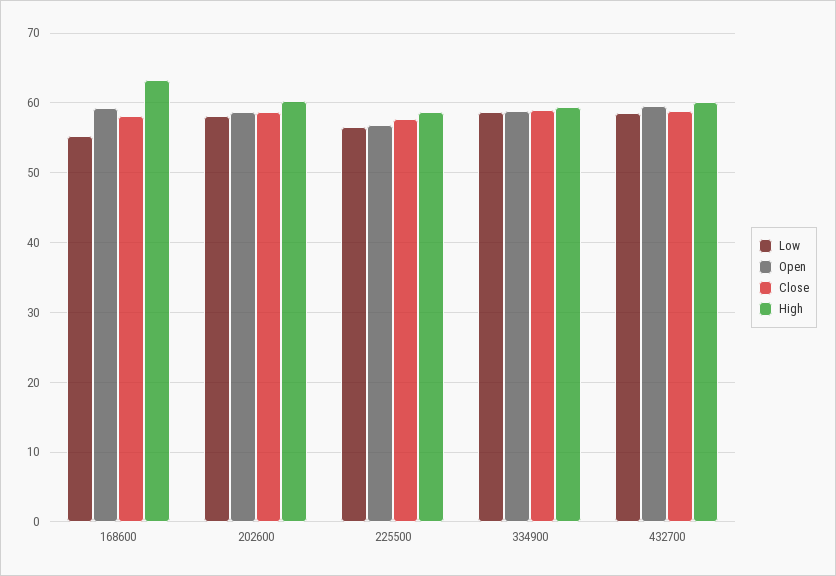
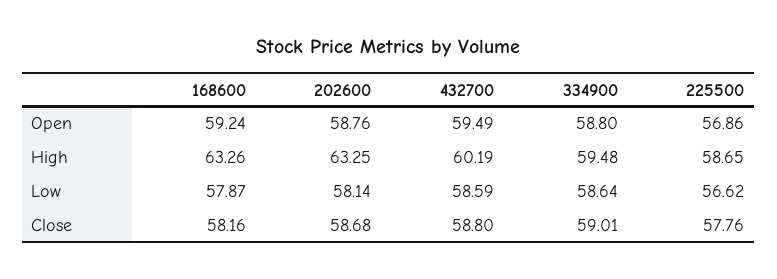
  {
    "Low": {
-     "168600": 55,
+     "168600": 57.87,
      "202600": 58.14,
      "225500": 56.62,
      "334900": 58.64,
      "432700": 58.59
    },
    "Open": {
      "168600": 59.24,
      "202600": 58.76,
      "225500": 56.86,
      "334900": 58.8,
      "432700": 59.49
    },
    "Close": {
      "168600": 58.16,
      "202600": 58.68,
      "225500": 57.76,
      "334900": 59.01,
      "432700": 58.8
    },
    "High": {
      "168600": 63.26,
-     "202600": 60,
+     "202600": 63.25,
      "225500": 58.65,
      "334900": 59.48,
      "432700": 60.19
    }
  }

